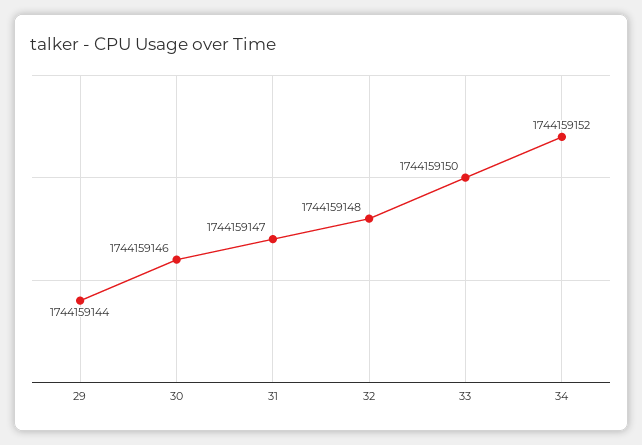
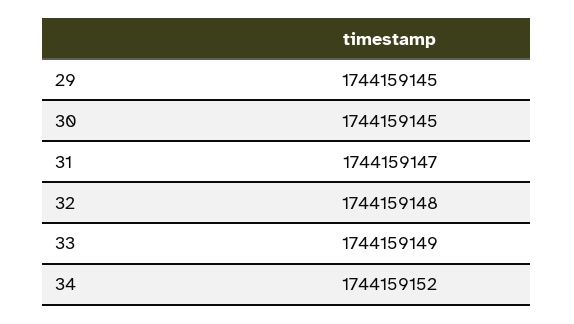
  {
-   "29": 1744159144,
+   "29": 1744159145,
-   "30": 1744159146,
+   "30": 1744159145,
    "31": 1744159147,
    "32": 1744159148,
-   "33": 1744159150,
+   "33": 1744159149,
    "34": 1744159152
  }

